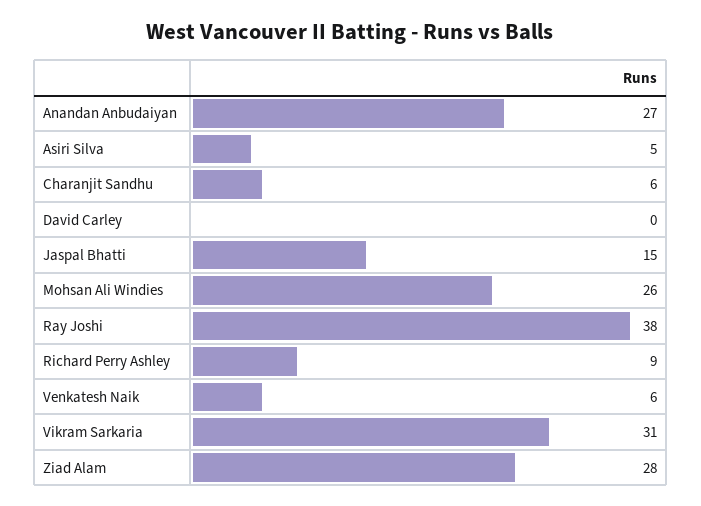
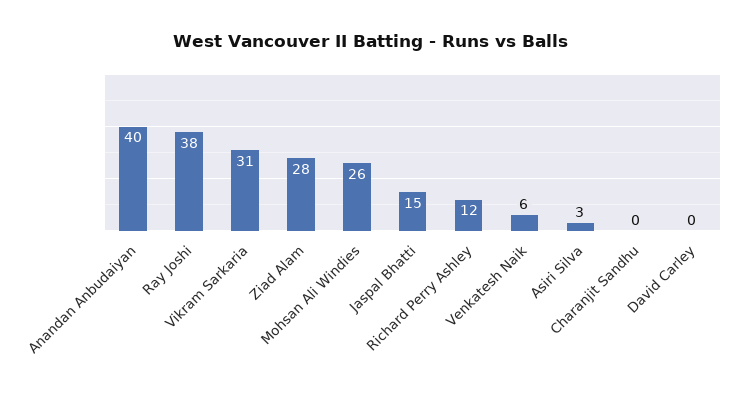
  {
-   "Anandan Anbudaiyan": 27,
+   "Anandan Anbudaiyan": 40,
-   "Asiri Silva": 5,
+   "Asiri Silva": 3,
-   "Charanjit Sandhu": 6,
+   "Charanjit Sandhu": 0,
    "David Carley": 0,
    "Jaspal Bhatti": 15,
    "Mohsan Ali Windies": 26,
    "Ray Joshi": 38,
-   "Richard Perry Ashley": 9,
+   "Richard Perry Ashley": 12,
    "Venkatesh Naik": 6,
    "Vikram Sarkaria": 31,
    "Ziad Alam": 28
  }

